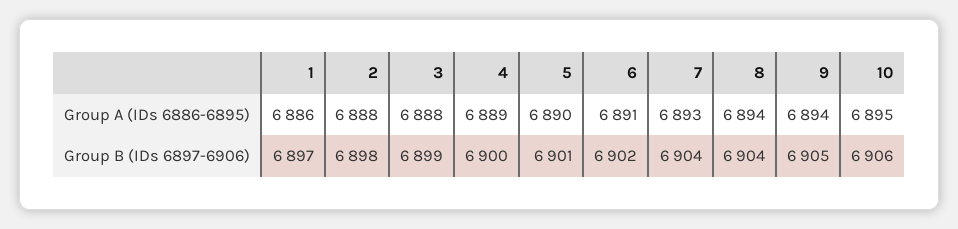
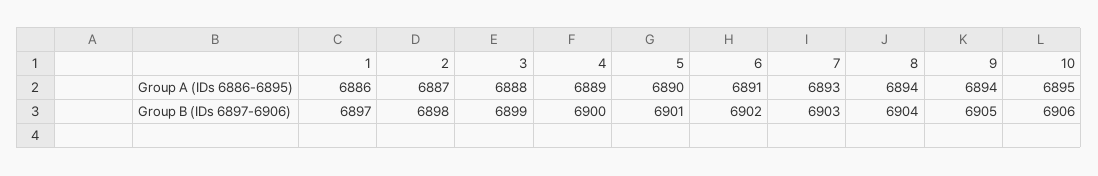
  {
    "1": {
      "Group A (IDs 6886-6895)": 6886,
      "Group B (IDs 6897-6906)": 6897
    },
    "2": {
-     "Group A (IDs 6886-6895)": 6888,
+     "Group A (IDs 6886-6895)": 6887,
      "Group B (IDs 6897-6906)": 6898
    },
    "3": {
      "Group A (IDs 6886-6895)": 6888,
      "Group B (IDs 6897-6906)": 6899
    },
    "4": {
      "Group A (IDs 6886-6895)": 6889,
      "Group B (IDs 6897-6906)": 6900
    },
    "5": {
      "Group A (IDs 6886-6895)": 6890,
      "Group B (IDs 6897-6906)": 6901
    },
    "6": {
      "Group A (IDs 6886-6895)": 6891,
      "Group B (IDs 6897-6906)": 6902
    },
    "7": {
      "Group A (IDs 6886-6895)": 6893,
-     "Group B (IDs 6897-6906)": 6904
+     "Group B (IDs 6897-6906)": 6903
    },
    "8": {
      "Group A (IDs 6886-6895)": 6894,
      "Group B (IDs 6897-6906)": 6904
    },
    "9": {
      "Group A (IDs 6886-6895)": 6894,
      "Group B (IDs 6897-6906)": 6905
    },
    "10": {
      "Group A (IDs 6886-6895)": 6895,
      "Group B (IDs 6897-6906)": 6906
    }
  }

